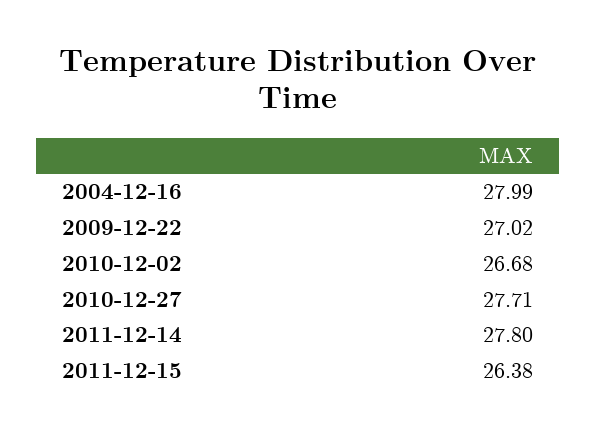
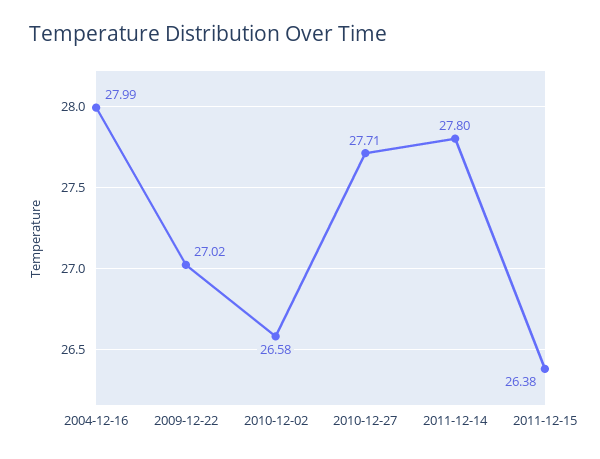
  {
    "2004-12-16": 27.99,
    "2009-12-22": 27.02,
-   "2010-12-02": 26.68,
+   "2010-12-02": 26.58,
    "2010-12-27": 27.71,
    "2011-12-14": 27.8,
    "2011-12-15": 26.38
  }

